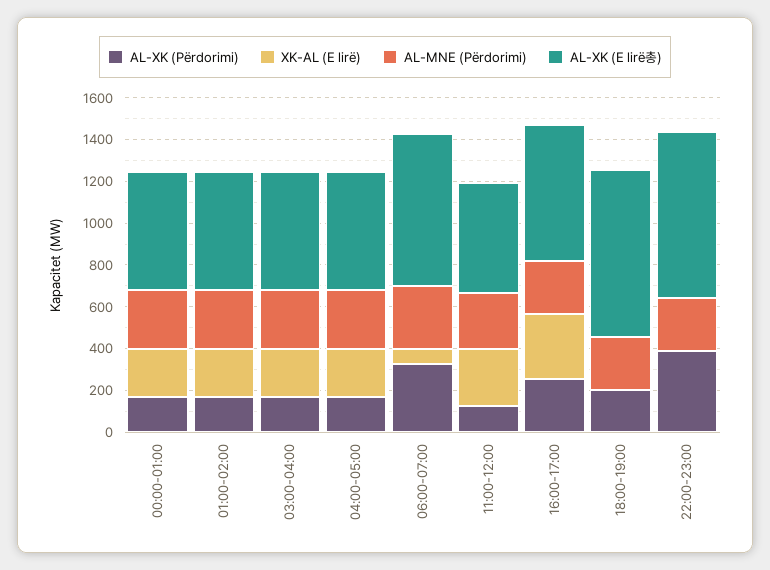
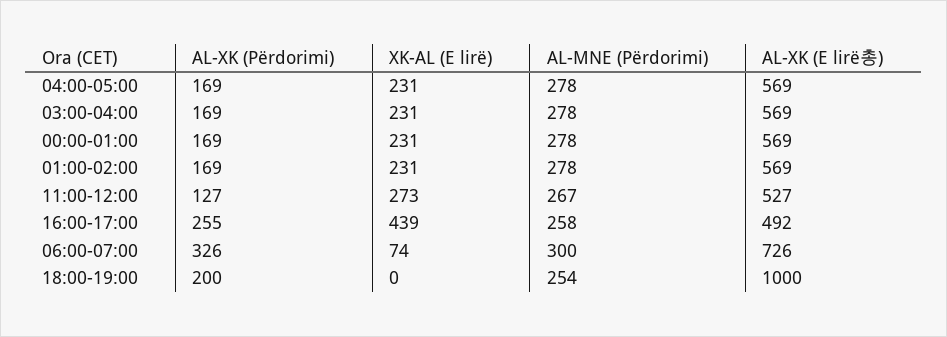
  {
    "AL-XK (Përdorimi)": {
      "00:00-01:00": 169,
      "01:00-02:00": 169,
      "03:00-04:00": 169,
      "04:00-05:00": 169,
      "06:00-07:00": 326,
      "11:00-12:00": 127,
      "16:00-17:00": 255,
-     "18:00-19:00": 200,
+     "18:00-19:00": 200
-     "22:00-23:00": 400
    },
    "XK-AL (E lirë)": {
      "00:00-01:00": 231,
      "01:00-02:00": 231,
      "03:00-04:00": 231,
      "04:00-05:00": 231,
      "06:00-07:00": 74,
      "11:00-12:00": 273,
-     "16:00-17:00": 300,
+     "16:00-17:00": 439,
-     "18:00-19:00": 0,
+     "18:00-19:00": 0
-     "22:00-23:00": 0
    },
    "AL-MNE (Përdorimi)": {
      "00:00-01:00": 278,
      "01:00-02:00": 278,
      "03:00-04:00": 278,
      "04:00-05:00": 278,
      "06:00-07:00": 300,
      "11:00-12:00": 267,
      "16:00-17:00": 258,
-     "18:00-19:00": 254,
+     "18:00-19:00": 254
-     "22:00-23:00": 250
    },
    "AL-XK (E lirë총)": {
      "00:00-01:00": 569,
      "01:00-02:00": 569,
      "03:00-04:00": 569,
      "04:00-05:00": 569,
      "06:00-07:00": 726,
      "11:00-12:00": 527,
-     "16:00-17:00": 650,
+     "16:00-17:00": 492,
-     "18:00-19:00": 800,
+     "18:00-19:00": 1000
-     "22:00-23:00": 800
    }
  }

